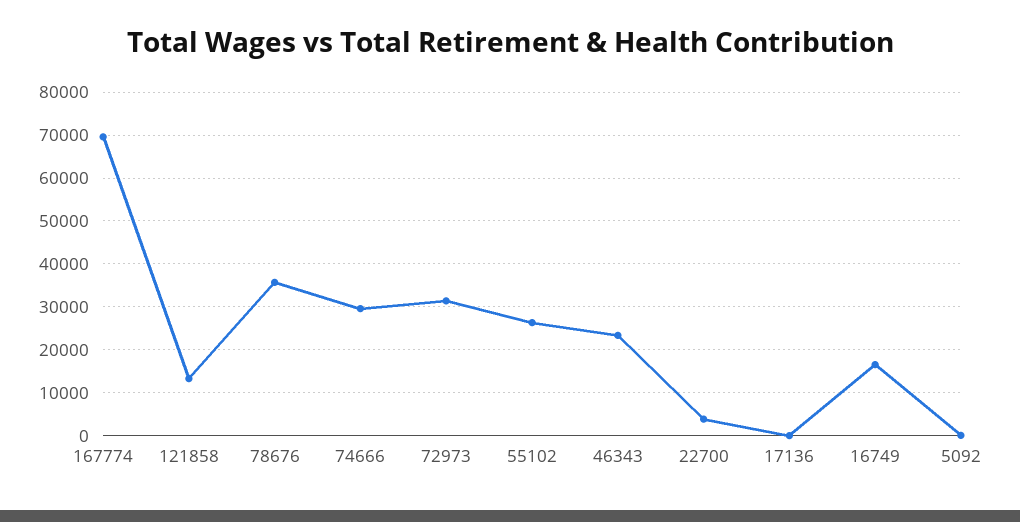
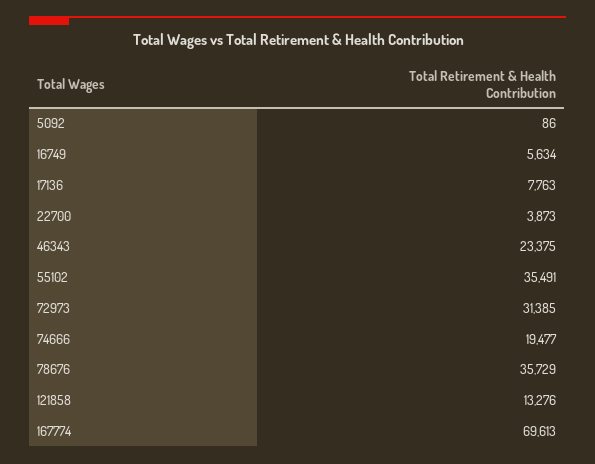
  {
    "167774": 69613,
    "121858": 13276,
    "78676": 35729,
-   "74666": 30000,
+   "74666": 19477,
    "72973": 31385,
-   "55102": 26000,
+   "55102": 35491,
    "46343": 23375,
    "22700": 3873,
-   "17136": 0,
+   "17136": 7763,
-   "16749": 16000,
+   "16749": 5634,
    "5092": 86
  }

